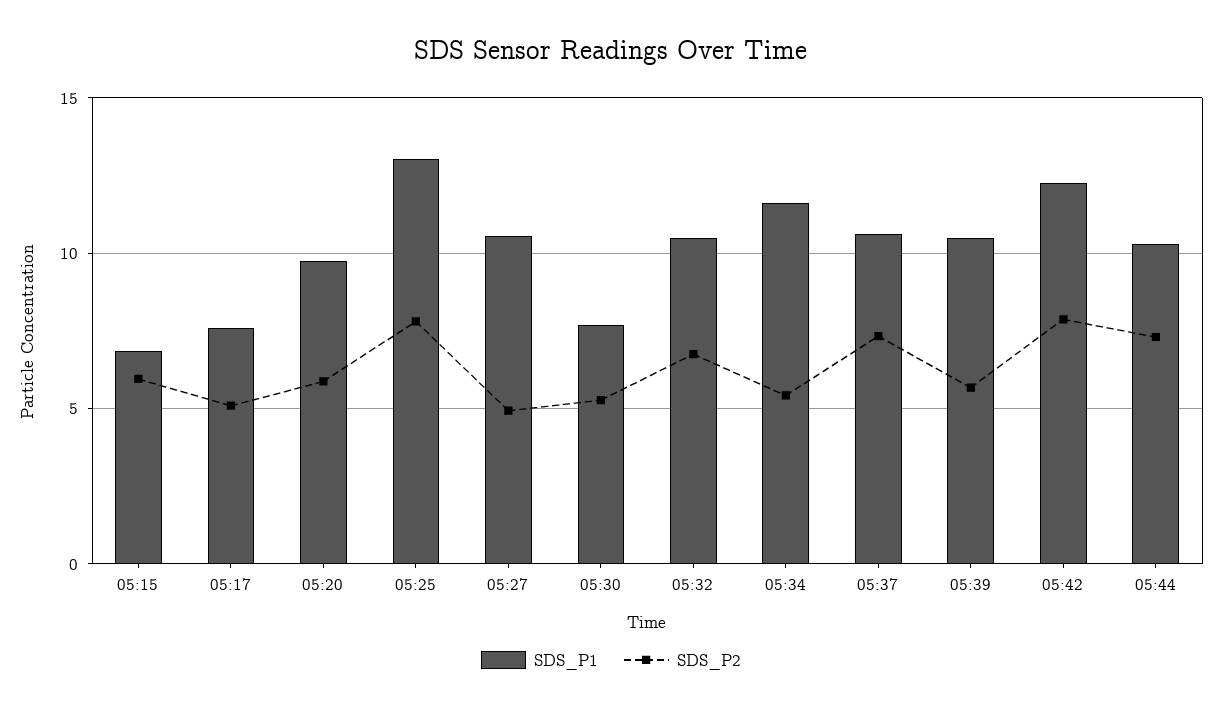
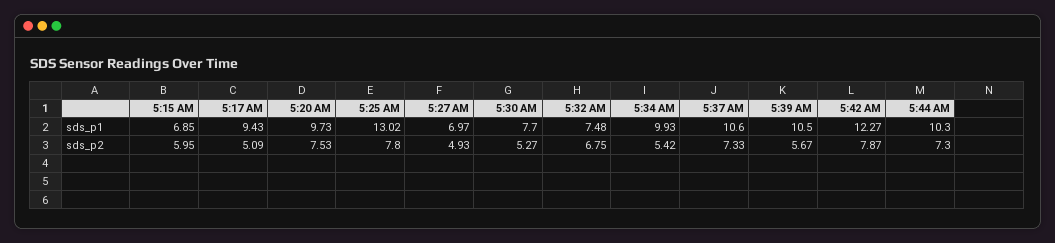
  {
    "SDS_P1": {
      "05:15": 6.85,
-     "05:17": 7.5,
+     "05:17": 9.43,
      "05:20": 9.73,
      "05:25": 13.02,
-     "05:27": 10.5,
+     "05:27": 6.97,
      "05:30": 7.7,
-     "05:32": 10.5,
+     "05:32": 7.48,
-     "05:34": 11.5,
+     "05:34": 9.93,
      "05:37": 10.6,
      "05:39": 10.5,
      "05:42": 12.27,
      "05:44": 10.3
    },
    "SDS_P2": {
      "05:15": 5.95,
      "05:17": 5.09,
-     "05:20": 6,
+     "05:20": 7.53,
      "05:25": 7.8,
      "05:27": 4.93,
      "05:30": 5.27,
      "05:32": 6.75,
      "05:34": 5.42,
      "05:37": 7.33,
      "05:39": 5.67,
      "05:42": 7.87,
      "05:44": 7.3
    }
  }

